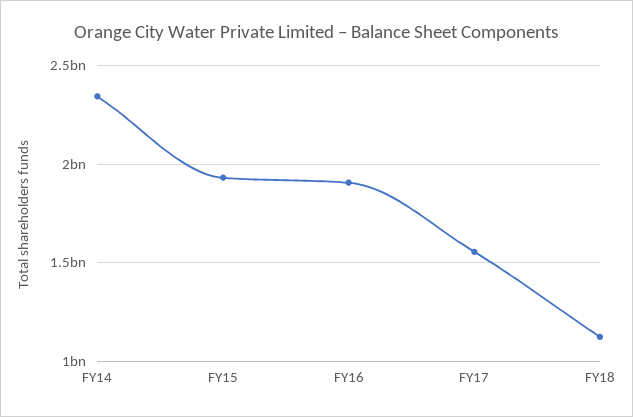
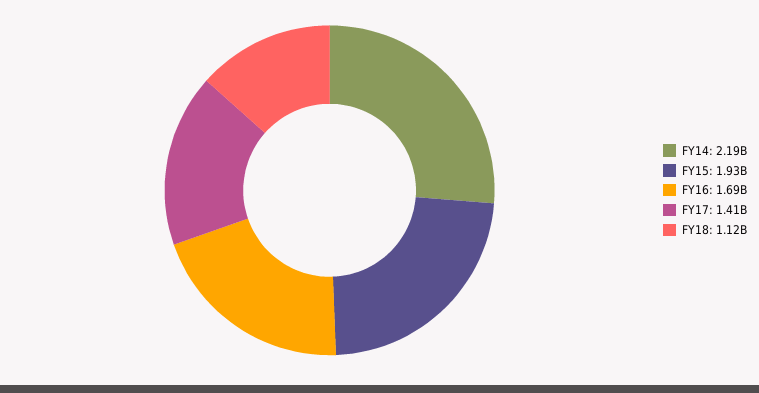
  {
-   "FY14": 2350000000,
+   "FY14": 2190000000,
    "FY15": 1930000000,
-   "FY16": 1900000000,
+   "FY16": 1690000000,
-   "FY17": 1550000000,
+   "FY17": 1410000000,
    "FY18": 1120000000
  }

